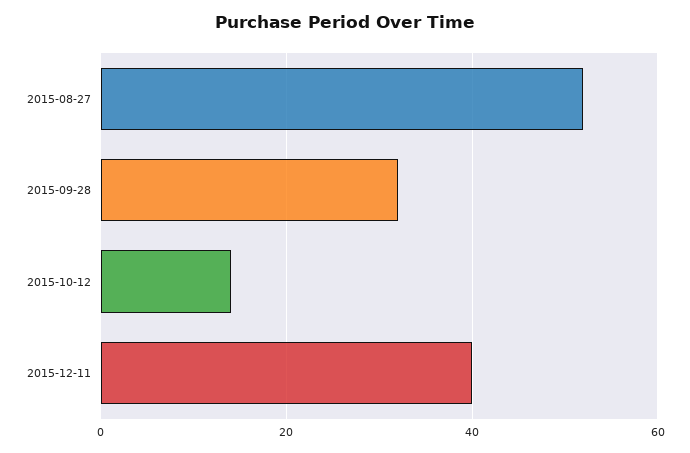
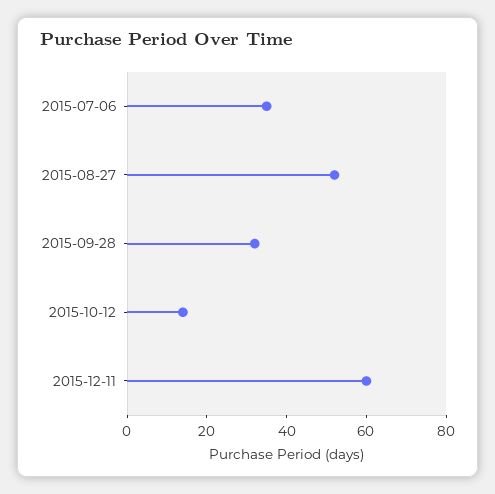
  {
    "2015-08-27": 50,
    "2015-09-28": 30,
    "2015-10-12": 15,
-   "2015-12-11": 40
+   "2015-12-11": 60,
+   "2015-07-06": 35
  }

